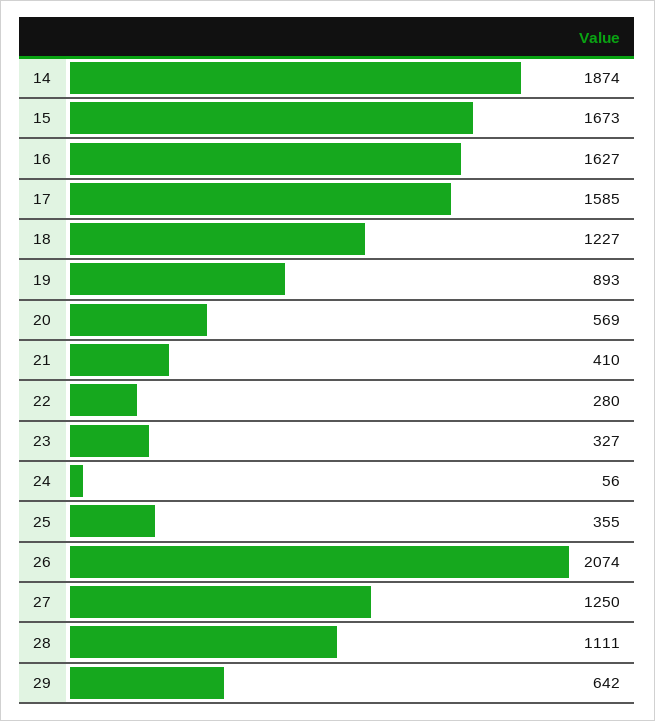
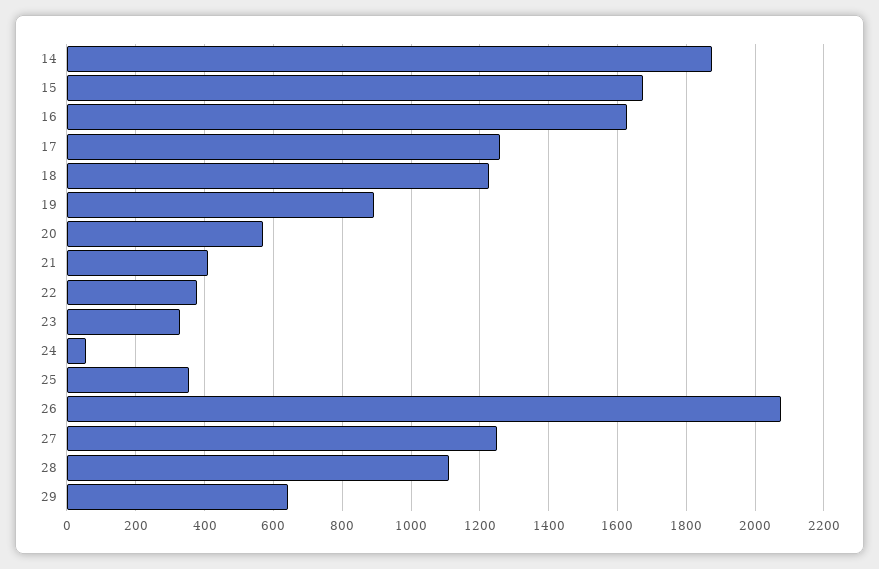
  {
    "14": 1874,
    "15": 1673,
    "16": 1627,
-   "17": 1585,
+   "17": 1260,
    "18": 1227,
    "19": 893,
    "20": 569,
    "21": 410,
-   "22": 280,
+   "22": 380,
    "23": 327,
    "24": 56,
    "25": 355,
    "26": 2074,
    "27": 1250,
    "28": 1111,
    "29": 642
  }

